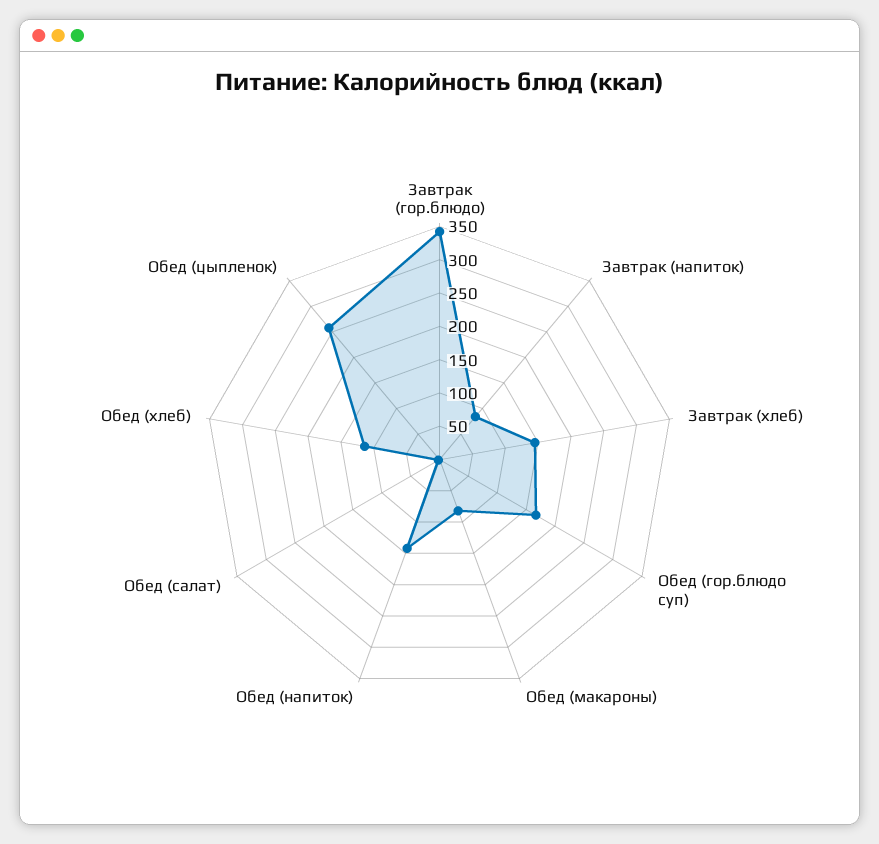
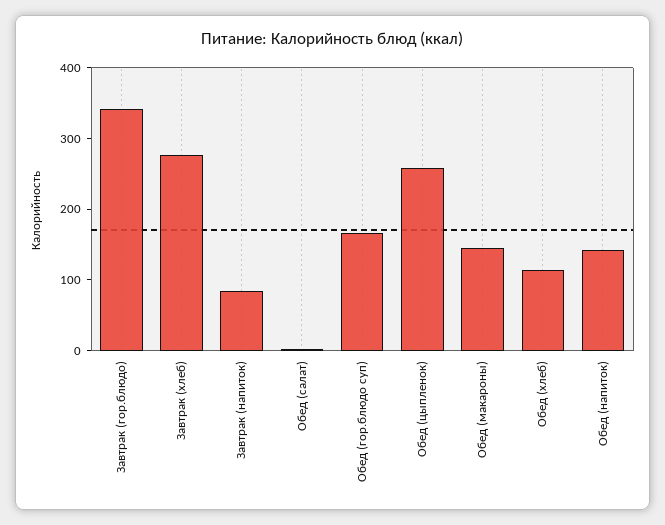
  {
    "Завтрак (гор.блюдо)": 340,
    "Завтрак (напиток)": 80,
-   "Завтрак (хлеб)": 150,
+   "Завтрак (хлеб)": 280,
    "Обед (гор.блюдо суп)": 160,
-   "Обед (макароны)": 75,
+   "Обед (макароны)": 140,
    "Обед (напиток)": 140,
    "Обед (салат)": 0,
    "Обед (хлеб)": 120,
    "Обед (цыпленок)": 260
  }

